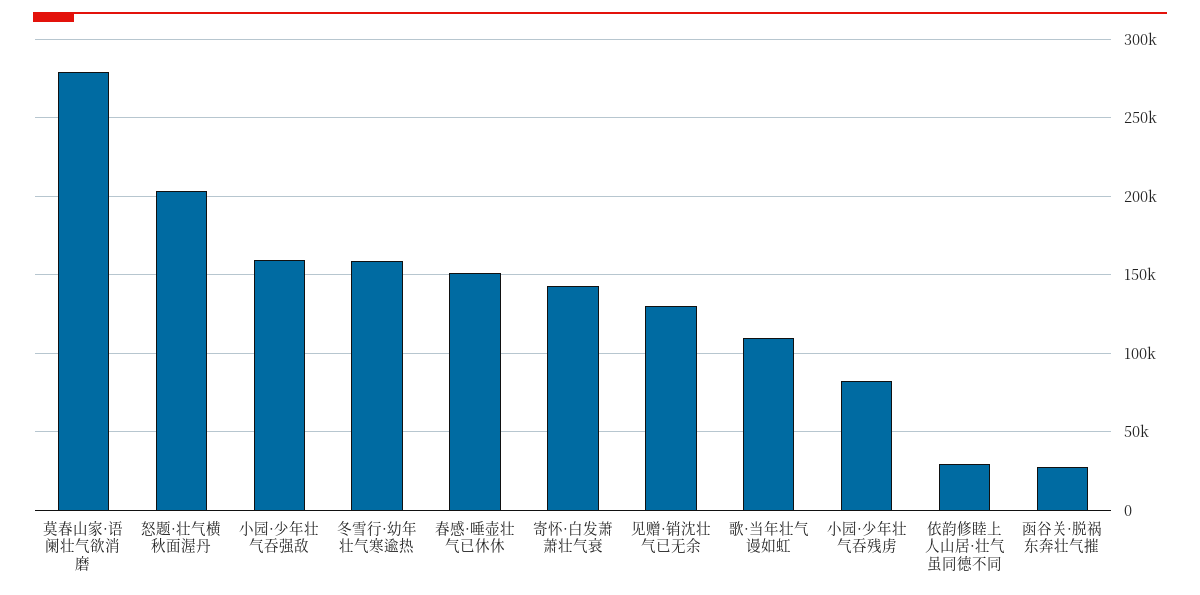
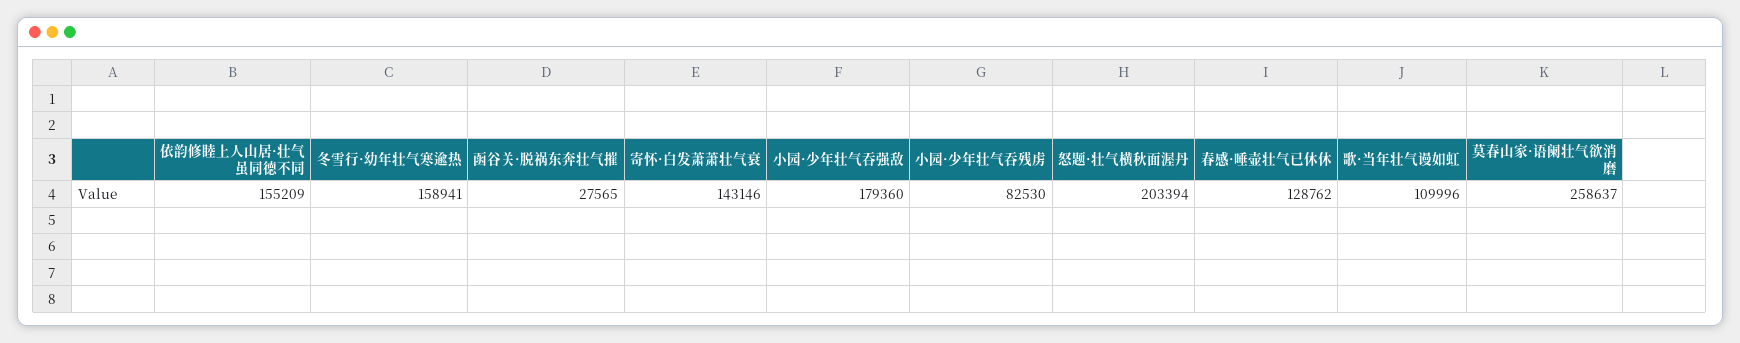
  {
-   "莫春山家·语阑壮气欲消磨": 280000,
+   "莫春山家·语阑壮气欲消磨": 258637,
    "怒题·壮气横秋面渥丹": 203394,
-   "小园·少年壮气吞强敌": 160000,
+   "小园·少年壮气吞强敌": 179360,
    "冬雪行·幼年壮气寒逾热": 158941,
-   "春感·唾壶壮气已休休": 150000,
+   "春感·唾壶壮气已休休": 128762,
    "寄怀·白发萧萧壮气衰": 143146,
-   "见赠·销沈壮气已无余": 130000,
    "歌·当年壮气谩如虹": 109996,
    "小园·少年壮气吞残虏": 82530,
-   "依韵修睦上人山居·壮气虽同德不同": 30000,
+   "依韵修睦上人山居·壮气虽同德不同": 155209,
    "函谷关·脱祸东奔壮气摧": 27565
  }

